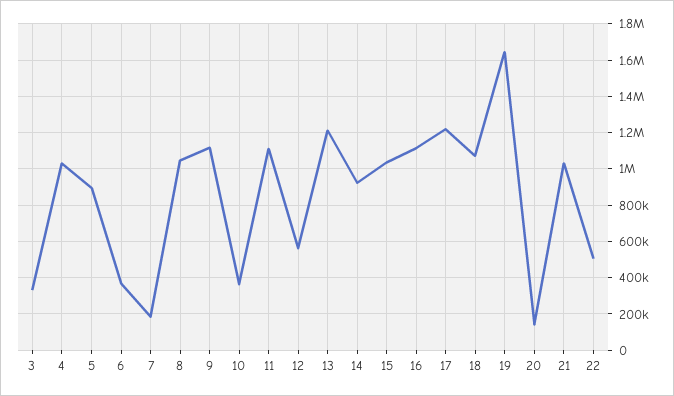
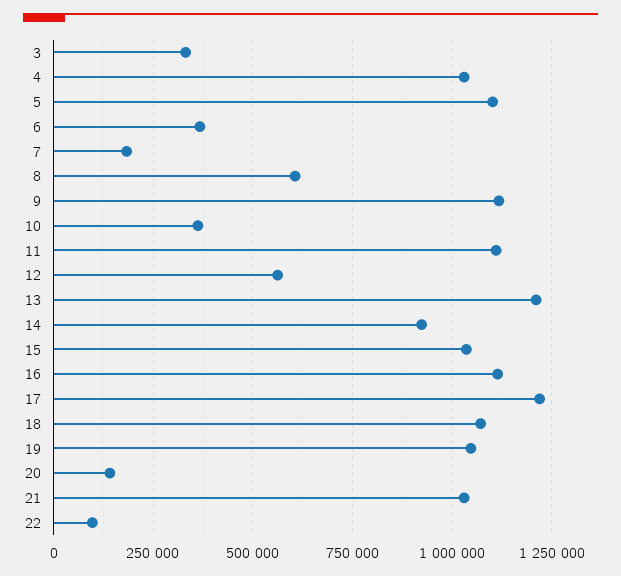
  {
    "3": 325000,
    "4": 1025000,
-   "5": 900000,
+   "5": 1100000,
    "6": 375000,
    "7": 175000,
-   "8": 1050000,
+   "8": 600000,
    "9": 1125000,
    "10": 350000,
    "11": 1100000,
    "12": 550000,
    "13": 1200000,
    "14": 925000,
    "15": 1025000,
    "16": 1125000,
    "17": 1225000,
    "18": 1075000,
-   "19": 1650000,
+   "19": 1050000,
    "20": 150000,
    "21": 1025000,
-   "22": 500000
+   "22": 100000
  }

